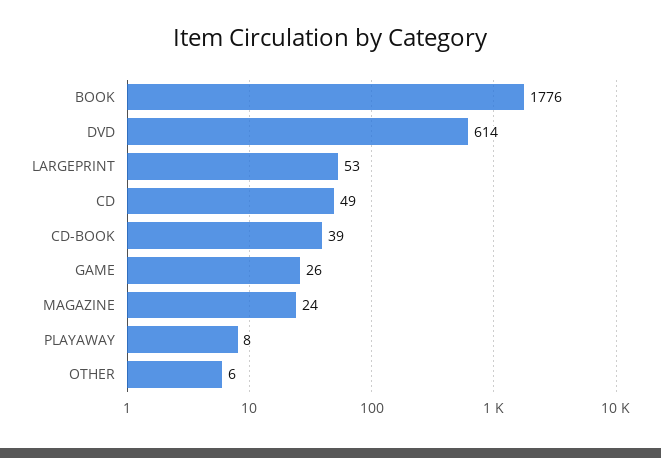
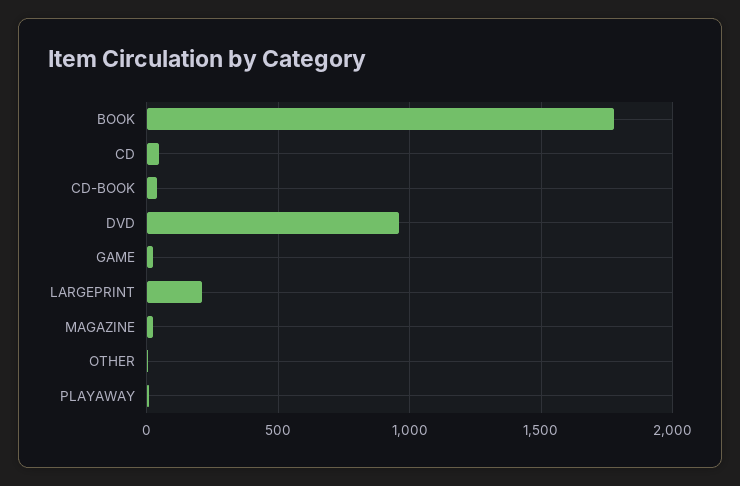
  {
    "BOOK": 1776,
-   "DVD": 614,
+   "DVD": 950,
-   "LARGEPRINT": 53,
+   "LARGEPRINT": 200,
    "CD": 49,
    "CD-BOOK": 39,
    "GAME": 26,
    "MAGAZINE": 24,
    "PLAYAWAY": 8,
    "OTHER": 6
  }

